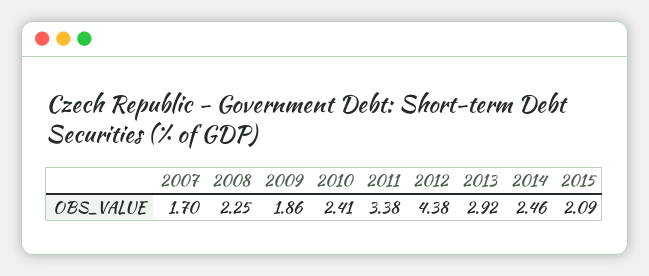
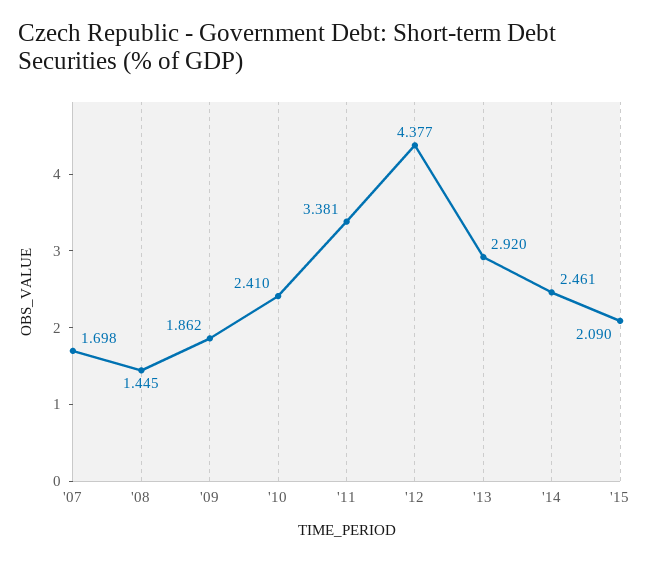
  {
    "2007": 1.698,
-   "2008": 2.25,
+   "2008": 1.445,
    "2009": 1.862,
    "2010": 2.41,
    "2011": 3.381,
    "2012": 4.377,
    "2013": 2.92,
    "2014": 2.461,
    "2015": 2.09
  }

